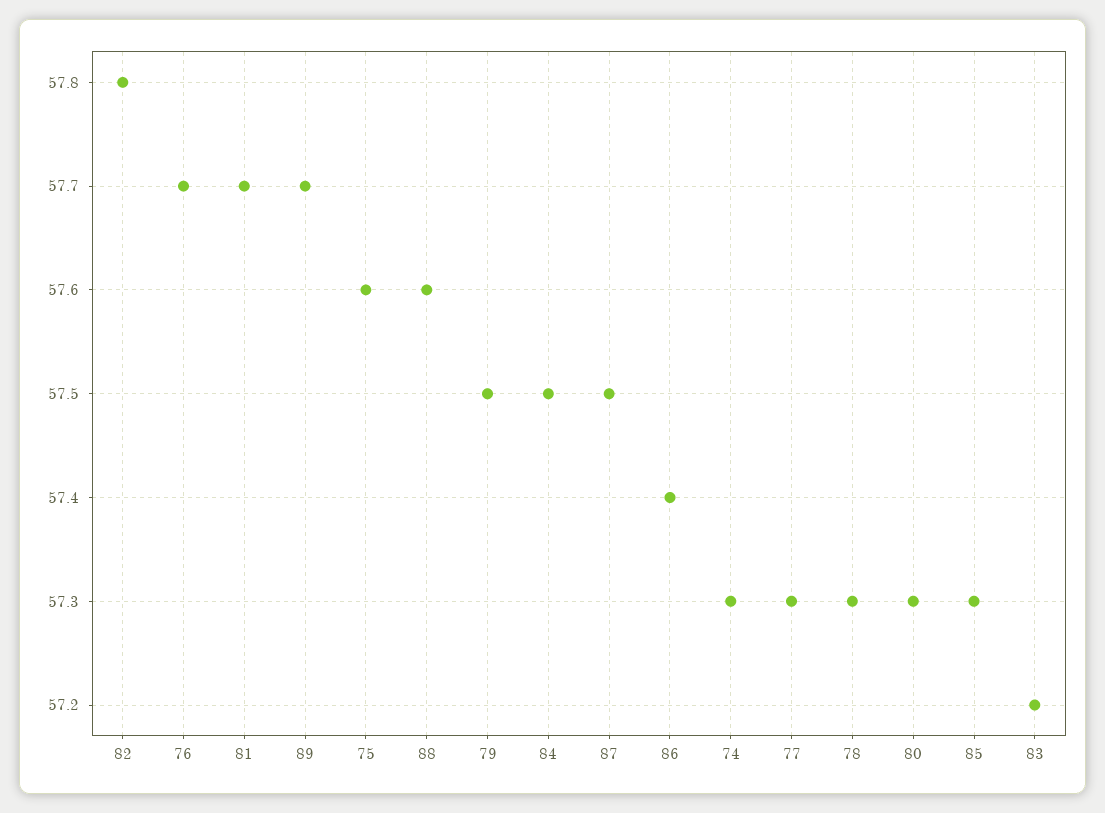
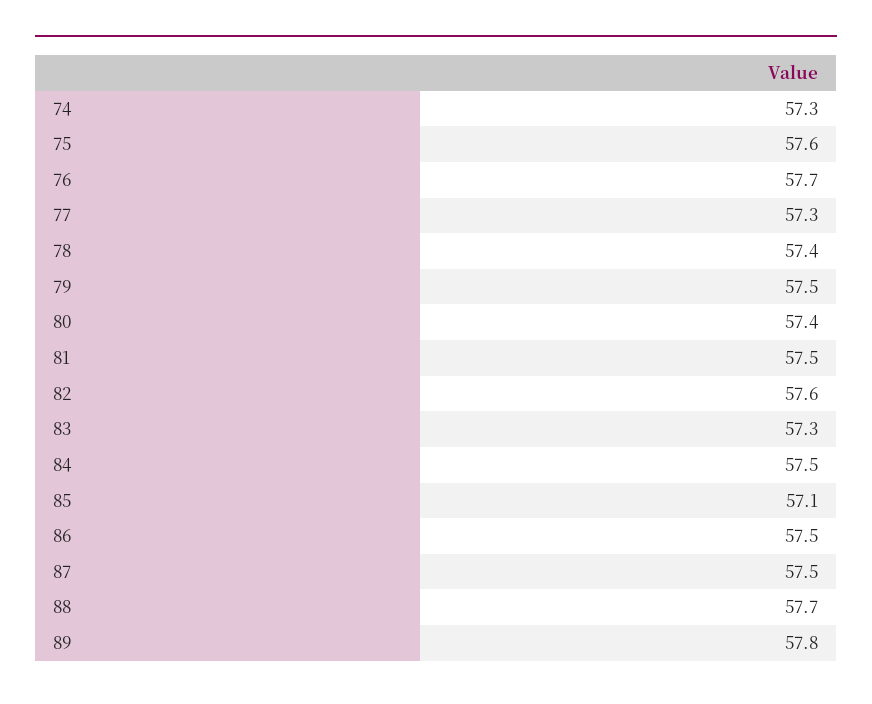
  {
-   "82": 57.8,
+   "82": 57.6,
    "76": 57.7,
-   "81": 57.7,
+   "81": 57.5,
-   "89": 57.7,
+   "89": 57.8,
    "75": 57.6,
-   "88": 57.6,
+   "88": 57.7,
    "79": 57.5,
    "84": 57.5,
    "87": 57.5,
-   "86": 57.4,
+   "86": 57.5,
    "74": 57.3,
    "77": 57.3,
-   "78": 57.3,
+   "78": 57.4,
-   "80": 57.3,
+   "80": 57.4,
-   "85": 57.3,
+   "85": 57.1,
-   "83": 57.2
+   "83": 57.3
  }

